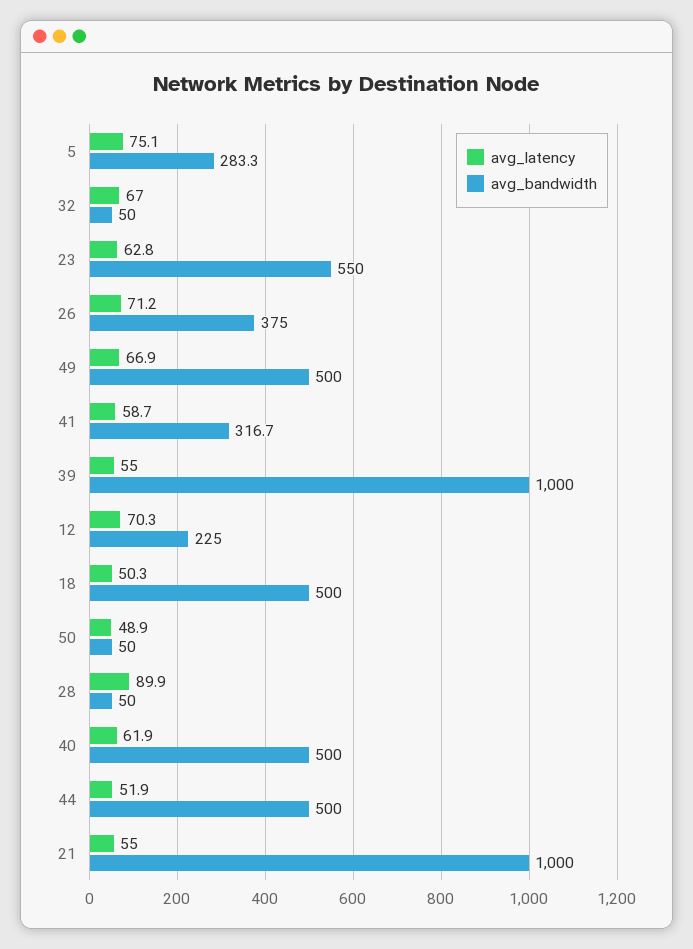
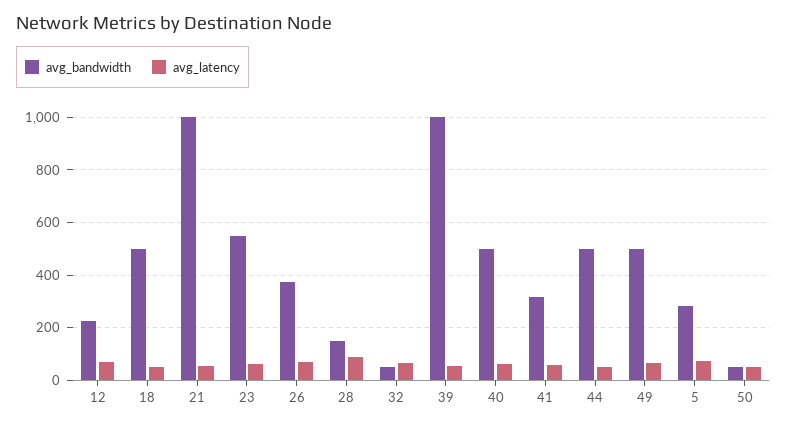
  {
    "avg_latency": {
      "5": 75.1,
      "32": 67,
      "23": 62.8,
      "26": 71.2,
      "49": 66.9,
      "41": 58.7,
      "39": 55,
      "12": 70.3,
      "18": 50.3,
      "50": 48.9,
      "28": 89.9,
      "40": 61.9,
      "44": 51.9,
      "21": 55
    },
    "avg_bandwidth": {
      "5": 283.3,
      "32": 50,
      "23": 550,
      "26": 375,
      "49": 500,
      "41": 316.7,
      "39": 1000,
      "12": 225,
      "18": 500,
      "50": 50,
-     "28": 50,
+     "28": 150,
      "40": 500,
      "44": 500,
      "21": 1000
    }
  }

